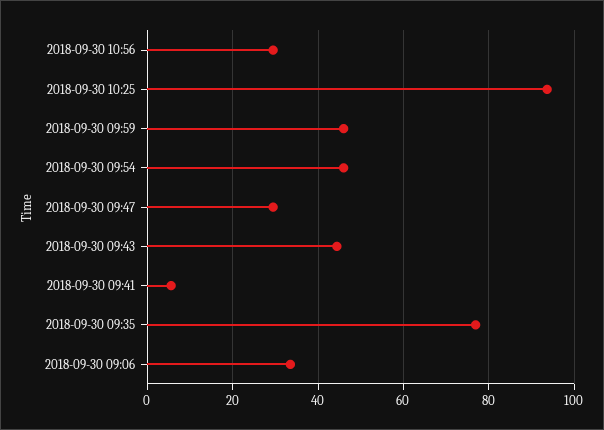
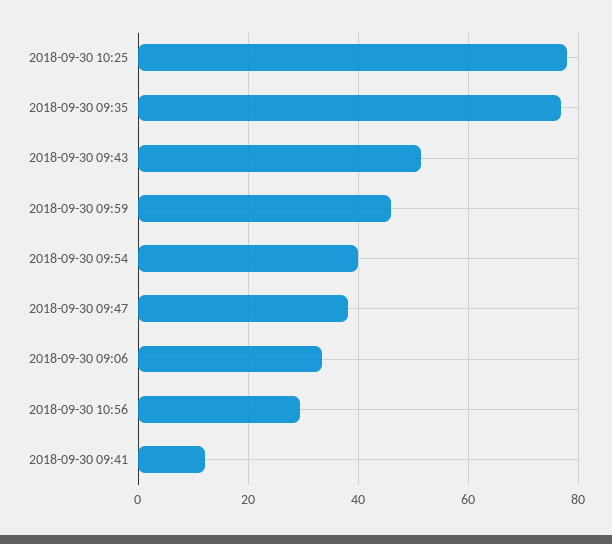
  {
    "2018-09-30 10:56": 30,
-   "2018-09-30 10:25": 94,
+   "2018-09-30 10:25": 78,
    "2018-09-30 09:59": 46,
-   "2018-09-30 09:54": 46,
+   "2018-09-30 09:54": 40,
-   "2018-09-30 09:47": 30,
+   "2018-09-30 09:47": 38,
-   "2018-09-30 09:43": 44,
+   "2018-09-30 09:43": 52,
-   "2018-09-30 09:41": 6,
+   "2018-09-30 09:41": 12,
    "2018-09-30 09:35": 76,
    "2018-09-30 09:06": 34
  }

